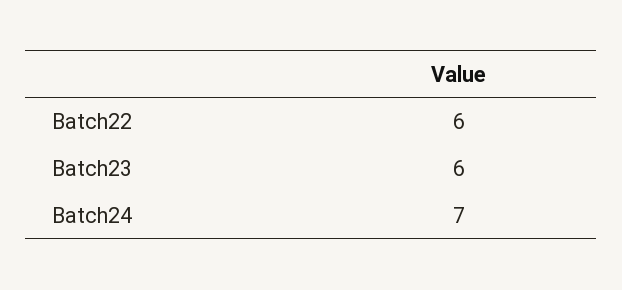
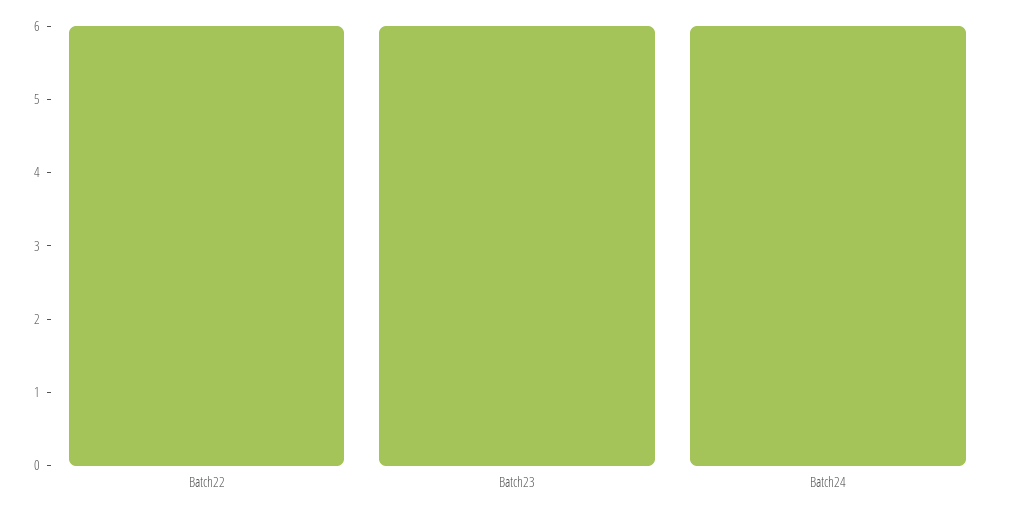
  {
    "Batch22": 6,
    "Batch23": 6,
-   "Batch24": 7
+   "Batch24": 6
  }

